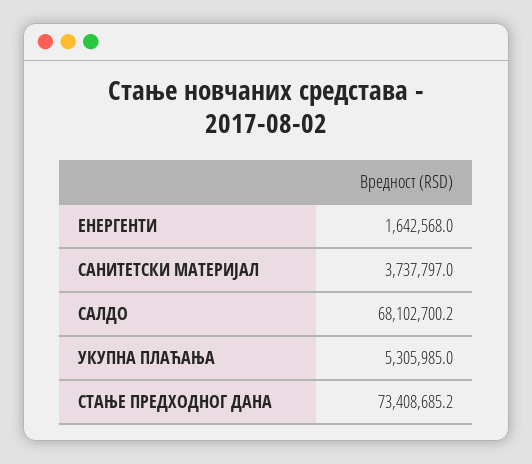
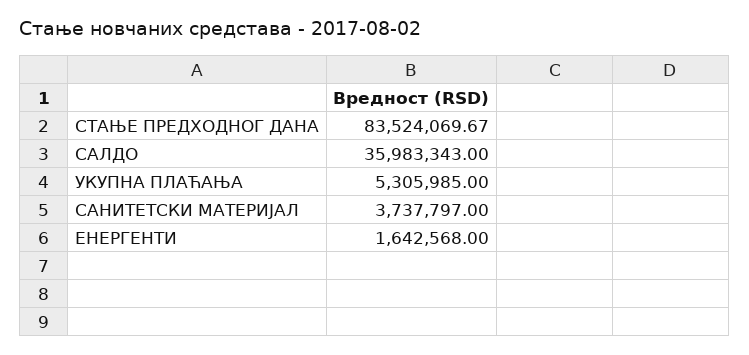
  {
    "ЕНЕРГЕНТИ": 1642568,
    "САНИТЕТСКИ МАТЕРИЈАЛ": 3737797,
-   "САЛДО": 68102700.2,
+   "САЛДО": 35983343,
    "УКУПНА ПЛАЋАЊА": 5305985,
-   "СТАЊЕ ПРЕДХОДНОГ ДАНА": 73408685.2
+   "СТАЊЕ ПРЕДХОДНОГ ДАНА": 83524069.67
  }

